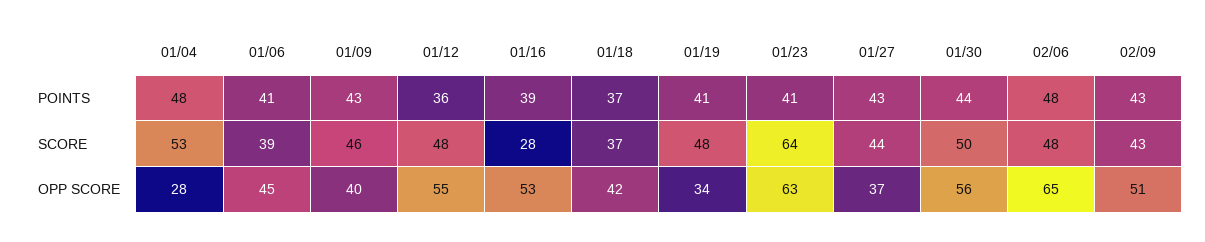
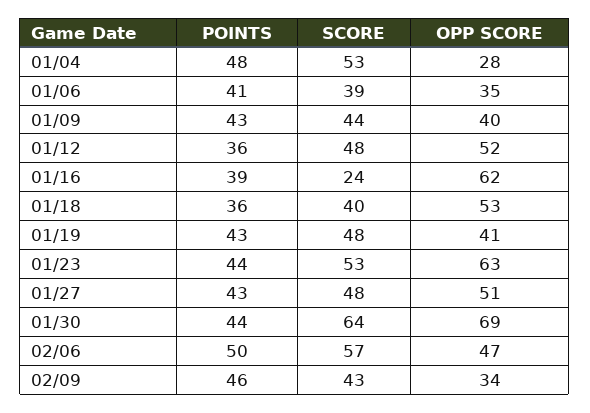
  {
    "01/04": {
      "POINTS": 48,
      "SCORE": 53,
      "OPP SCORE": 28
    },
    "01/06": {
      "POINTS": 41,
      "SCORE": 39,
-     "OPP SCORE": 45
+     "OPP SCORE": 35
    },
    "01/09": {
      "POINTS": 43,
-     "SCORE": 46,
+     "SCORE": 44,
      "OPP SCORE": 40
    },
    "01/12": {
      "POINTS": 36,
      "SCORE": 48,
-     "OPP SCORE": 55
+     "OPP SCORE": 52
    },
    "01/16": {
      "POINTS": 39,
-     "SCORE": 28,
+     "SCORE": 24,
-     "OPP SCORE": 53
+     "OPP SCORE": 62
    },
    "01/18": {
-     "POINTS": 37,
+     "POINTS": 36,
-     "SCORE": 37,
+     "SCORE": 40,
-     "OPP SCORE": 42
+     "OPP SCORE": 53
    },
    "01/19": {
-     "POINTS": 41,
+     "POINTS": 43,
      "SCORE": 48,
-     "OPP SCORE": 34
+     "OPP SCORE": 41
    },
    "01/23": {
-     "POINTS": 41,
+     "POINTS": 44,
-     "SCORE": 64,
+     "SCORE": 53,
      "OPP SCORE": 63
    },
    "01/27": {
      "POINTS": 43,
-     "SCORE": 44,
+     "SCORE": 48,
-     "OPP SCORE": 37
+     "OPP SCORE": 51
    },
    "01/30": {
      "POINTS": 44,
-     "SCORE": 50,
+     "SCORE": 64,
-     "OPP SCORE": 56
+     "OPP SCORE": 69
    },
    "02/06": {
-     "POINTS": 48,
+     "POINTS": 50,
-     "SCORE": 48,
+     "SCORE": 57,
-     "OPP SCORE": 65
+     "OPP SCORE": 47
    },
    "02/09": {
-     "POINTS": 43,
+     "POINTS": 46,
      "SCORE": 43,
-     "OPP SCORE": 51
+     "OPP SCORE": 34
    }
  }

